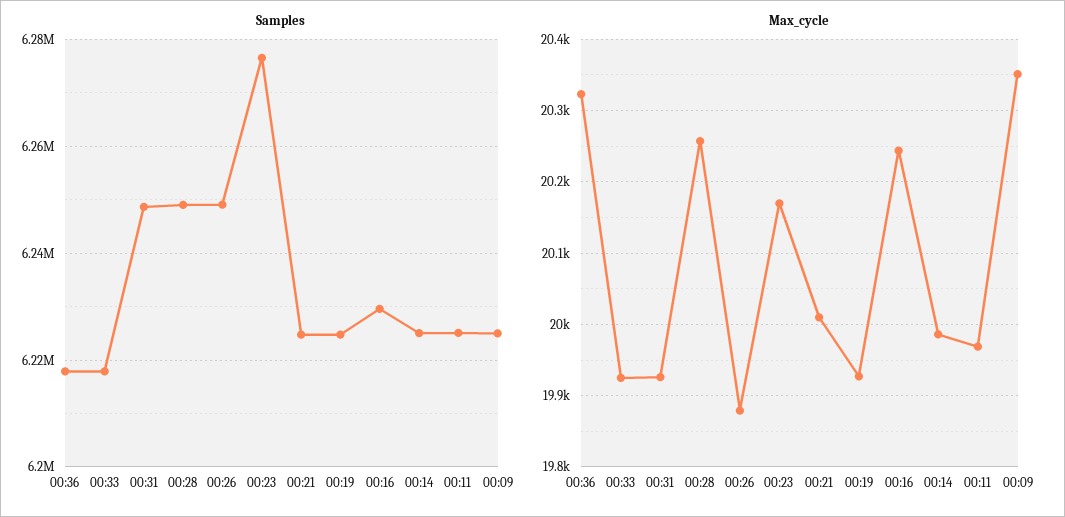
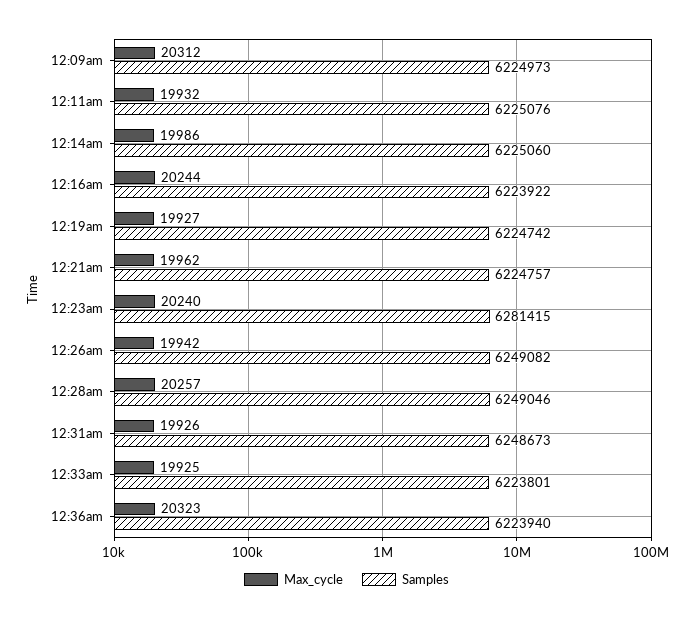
  {
    "Samples": {
-     "00:36": 6218000,
+     "00:36": 6223940,
-     "00:33": 6218000,
+     "00:33": 6223801,
      "00:31": 6248673,
      "00:28": 6249046,
      "00:26": 6249082,
-     "00:23": 6276000,
+     "00:23": 6281415,
      "00:21": 6224757,
      "00:19": 6224742,
-     "00:16": 6230000,
+     "00:16": 6223922,
      "00:14": 6225060,
      "00:11": 6225076,
      "00:09": 6224973
    },
    "Max_cycle": {
      "00:36": 20323,
      "00:33": 19925,
      "00:31": 19926,
      "00:28": 20257,
-     "00:26": 19880,
+     "00:26": 19942,
-     "00:23": 20170,
+     "00:23": 20240,
-     "00:21": 20010,
+     "00:21": 19962,
      "00:19": 19927,
      "00:16": 20244,
      "00:14": 19986,
-     "00:11": 19970,
+     "00:11": 19932,
-     "00:09": 20350
+     "00:09": 20312
    }
  }

